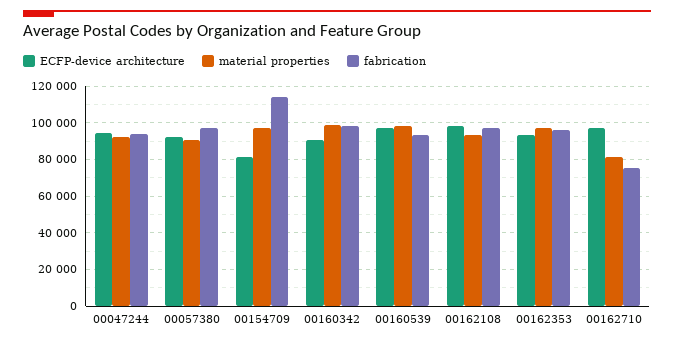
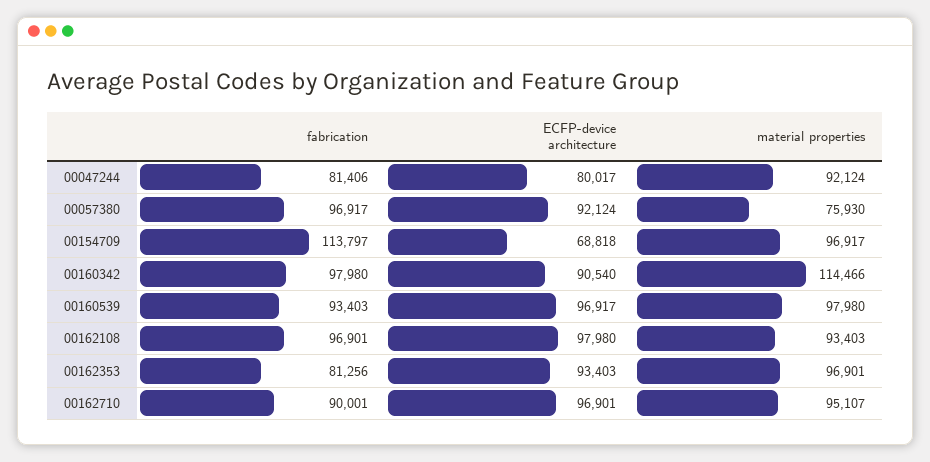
  {
    "ECFP-device architecture": {
-     "00047244": 95000,
+     "00047244": 80017,
      "00057380": 92124,
-     "00154709": 80000,
+     "00154709": 68818,
      "00160342": 90540,
      "00160539": 96917,
      "00162108": 97980,
      "00162353": 93403,
      "00162710": 96901
    },
    "material properties": {
      "00047244": 92124,
-     "00057380": 90000,
+     "00057380": 75930,
      "00154709": 96917,
-     "00160342": 100000,
+     "00160342": 114466,
      "00160539": 97980,
      "00162108": 93403,
      "00162353": 96901,
-     "00162710": 80000
+     "00162710": 95107
    },
    "fabrication": {
-     "00047244": 95000,
+     "00047244": 81406,
      "00057380": 96917,
      "00154709": 113797,
      "00160342": 97980,
      "00160539": 93403,
      "00162108": 96901,
-     "00162353": 95000,
+     "00162353": 81256,
-     "00162710": 75000
+     "00162710": 90001
    }
  }

